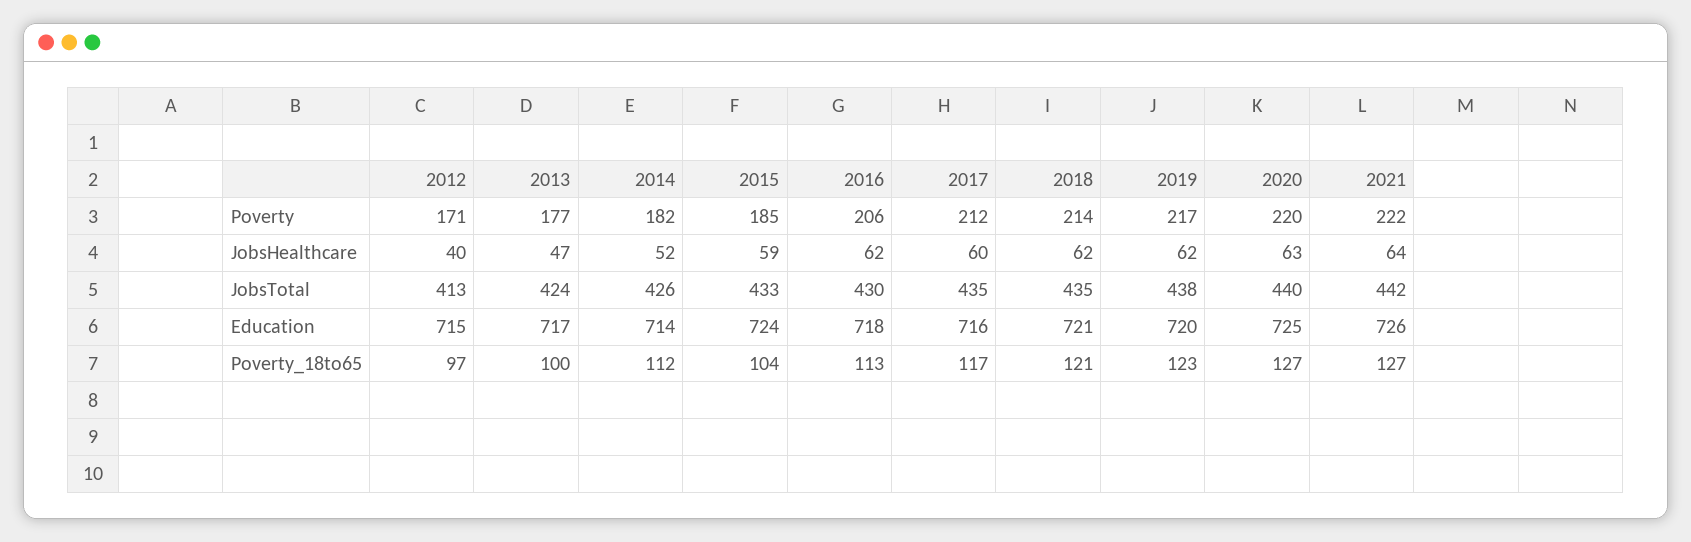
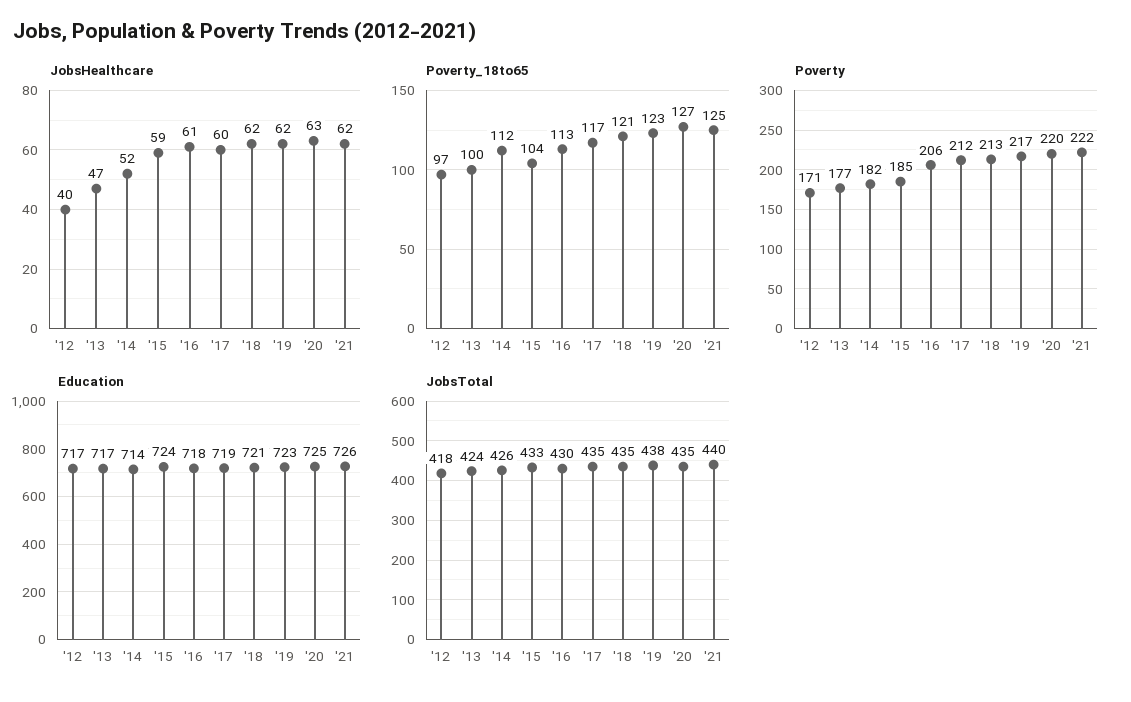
  {
    "Poverty": {
      "2012": 171,
      "2013": 177,
      "2014": 182,
      "2015": 185,
      "2016": 206,
      "2017": 212,
-     "2018": 214,
+     "2018": 213,
      "2019": 217,
      "2020": 220,
      "2021": 222
    },
    "JobsHealthcare": {
      "2012": 40,
      "2013": 47,
      "2014": 52,
      "2015": 59,
-     "2016": 62,
+     "2016": 61,
      "2017": 60,
      "2018": 62,
      "2019": 62,
      "2020": 63,
-     "2021": 64
+     "2021": 62
    },
    "JobsTotal": {
-     "2012": 413,
+     "2012": 418,
      "2013": 424,
      "2014": 426,
      "2015": 433,
      "2016": 430,
      "2017": 435,
      "2018": 435,
      "2019": 438,
-     "2020": 440,
+     "2020": 435,
-     "2021": 442
+     "2021": 440
    },
    "Education": {
-     "2012": 715,
+     "2012": 717,
      "2013": 717,
      "2014": 714,
      "2015": 724,
      "2016": 718,
-     "2017": 716,
+     "2017": 719,
      "2018": 721,
-     "2019": 720,
+     "2019": 723,
      "2020": 725,
      "2021": 726
    },
    "Poverty_18to65": {
      "2012": 97,
      "2013": 100,
      "2014": 112,
      "2015": 104,
      "2016": 113,
      "2017": 117,
      "2018": 121,
      "2019": 123,
      "2020": 127,
-     "2021": 127
+     "2021": 125
    }
  }

